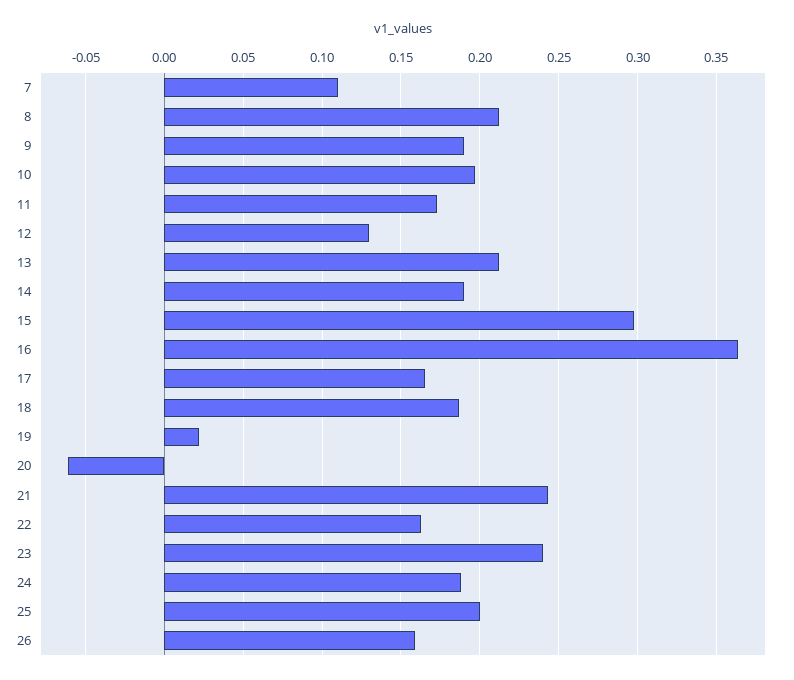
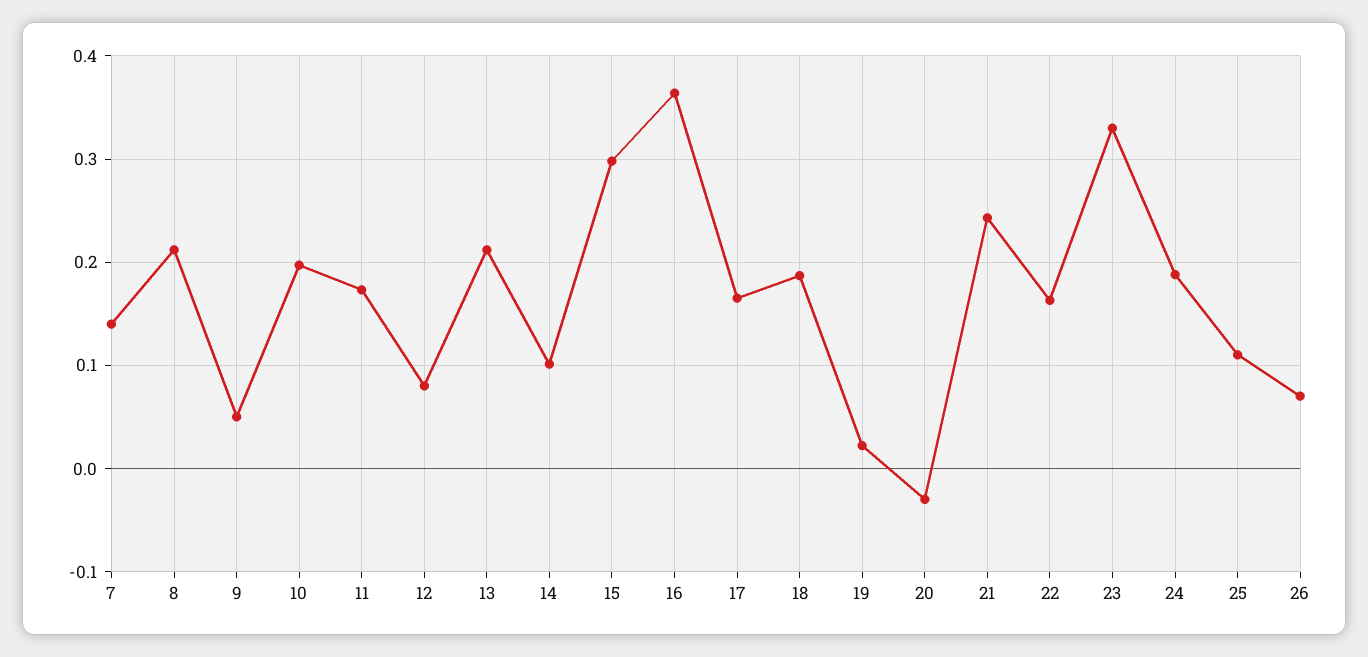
  {
-   "7": 0.11,
+   "7": 0.14,
    "8": 0.21,
-   "9": 0.19,
+   "9": 0.05,
    "10": 0.195,
    "11": 0.175,
-   "12": 0.13,
+   "12": 0.08,
    "13": 0.21,
-   "14": 0.19,
+   "14": 0.1,
    "15": 0.3,
    "16": 0.365,
    "17": 0.165,
    "18": 0.185,
    "19": 0.02,
-   "20": -0.06,
+   "20": -0.03,
    "21": 0.245,
    "22": 0.165,
-   "23": 0.24,
+   "23": 0.33,
    "24": 0.19,
-   "25": 0.2,
+   "25": 0.11,
-   "26": 0.16
+   "26": 0.07
  }

